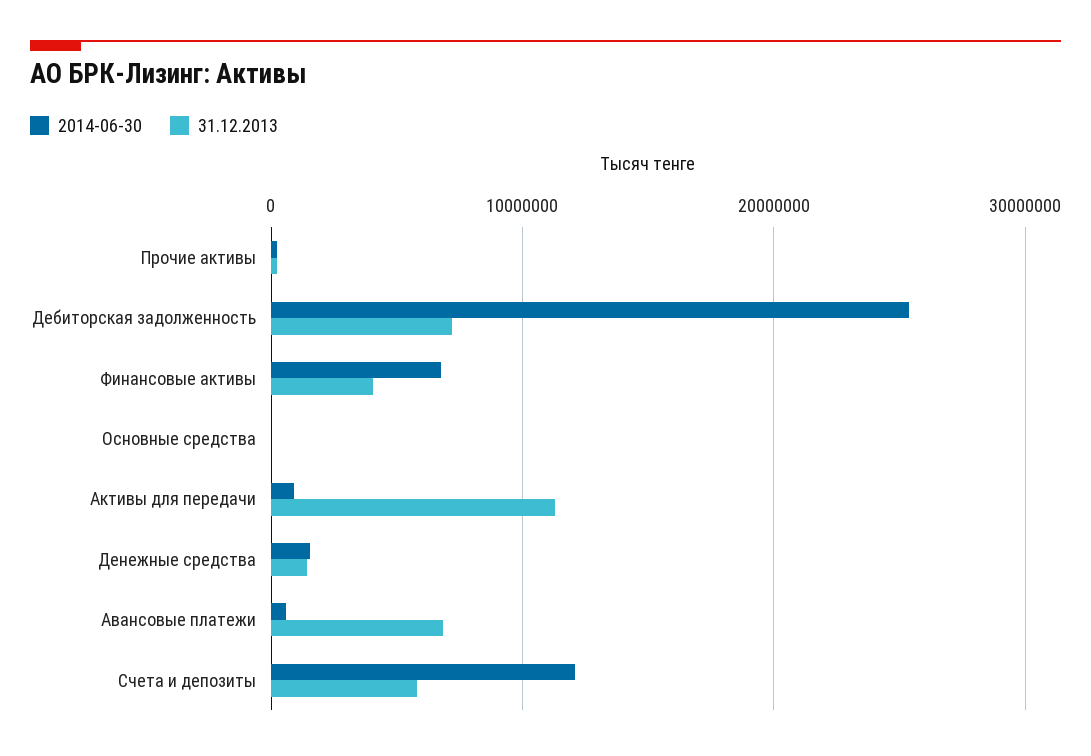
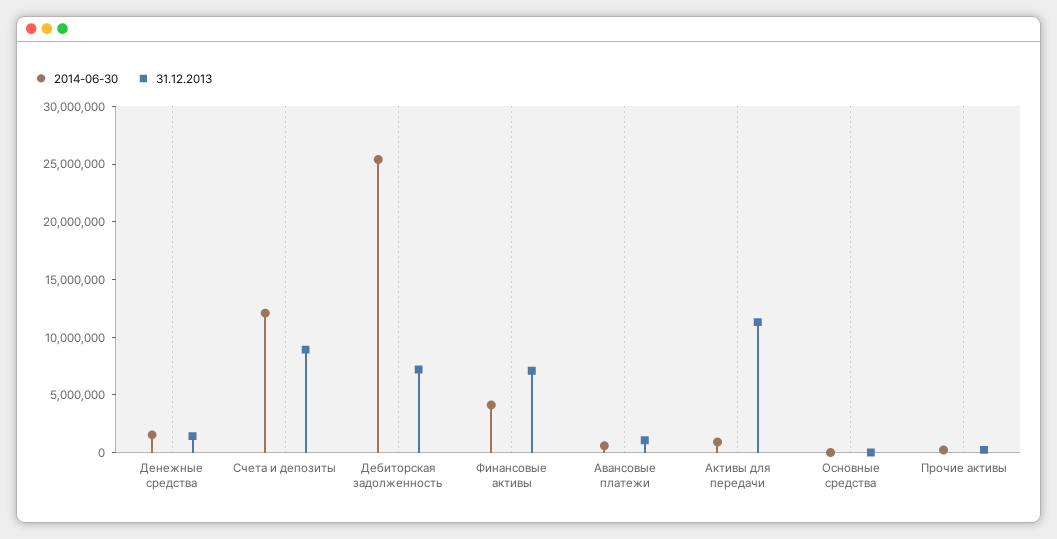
  {
    "2014-06-30": {
      "Прочие активы": 0,
      "Дебиторская задолженность": 25000000,
-     "Финансовые активы": 7000000,
+     "Финансовые активы": 4000000,
      "Основные средства": 0,
      "Активы для передачи": 1000000,
      "Денежные средства": 2000000,
      "Авансовые платежи": 1000000,
      "Счета и депозиты": 12000000
    },
    "31.12.2013": {
      "Прочие активы": 0,
      "Дебиторская задолженность": 7000000,
-     "Финансовые активы": 4000000,
+     "Финансовые активы": 7000000,
      "Основные средства": 0,
      "Активы для передачи": 11000000,
      "Денежные средства": 1000000,
-     "Авансовые платежи": 7000000,
+     "Авансовые платежи": 1000000,
-     "Счета и депозиты": 6000000
+     "Счета и депозиты": 9000000
    }
  }

